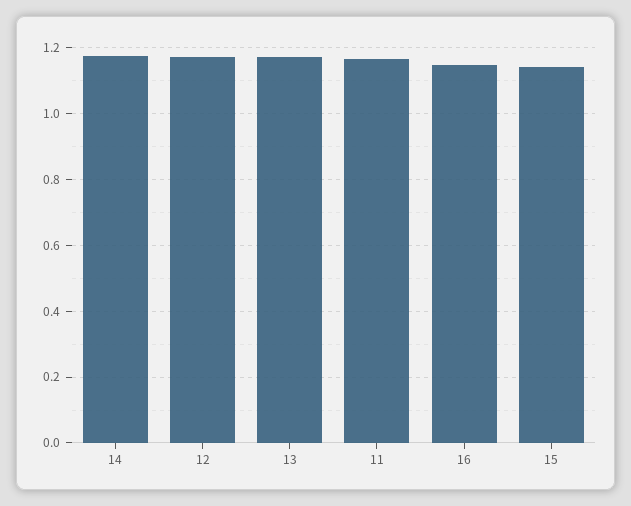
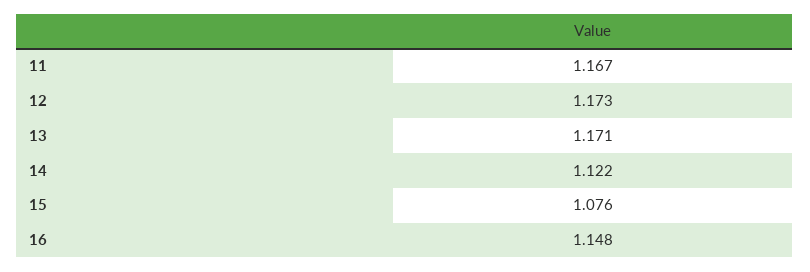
  {
-   "14": 1.18,
+   "14": 1.122,
    "12": 1.173,
    "13": 1.171,
    "11": 1.167,
    "16": 1.148,
-   "15": 1.14
+   "15": 1.076
  }

